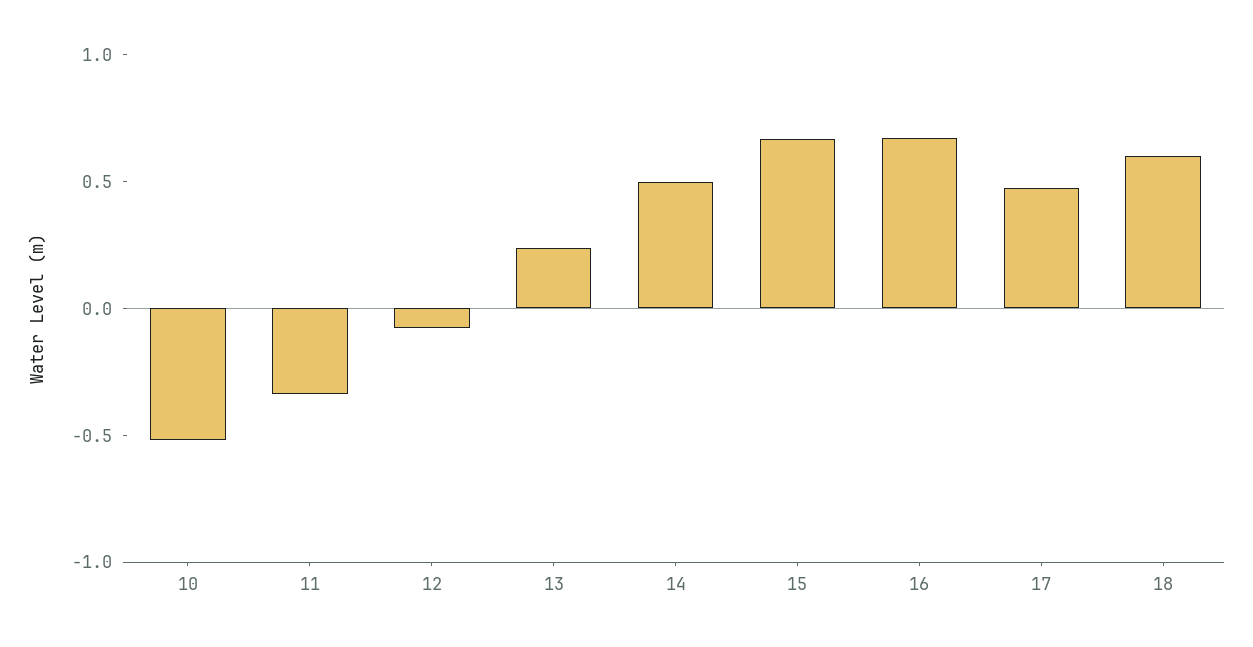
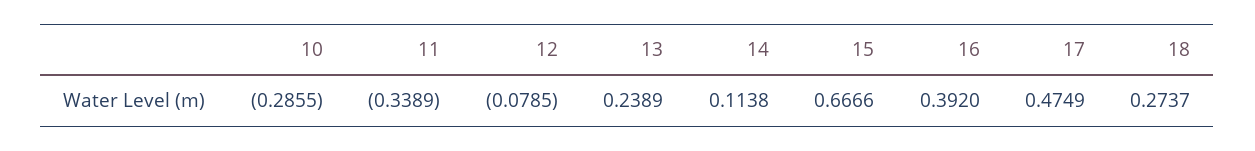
  {
-   "10": -0.5,
+   "10": -0.2855,
    "11": -0.3389,
    "12": -0.0785,
    "13": 0.2389,
-   "14": 0.5,
+   "14": 0.1138,
    "15": 0.6666,
-   "16": 0.7,
+   "16": 0.392,
    "17": 0.4749,
-   "18": 0.6
+   "18": 0.2737
  }

